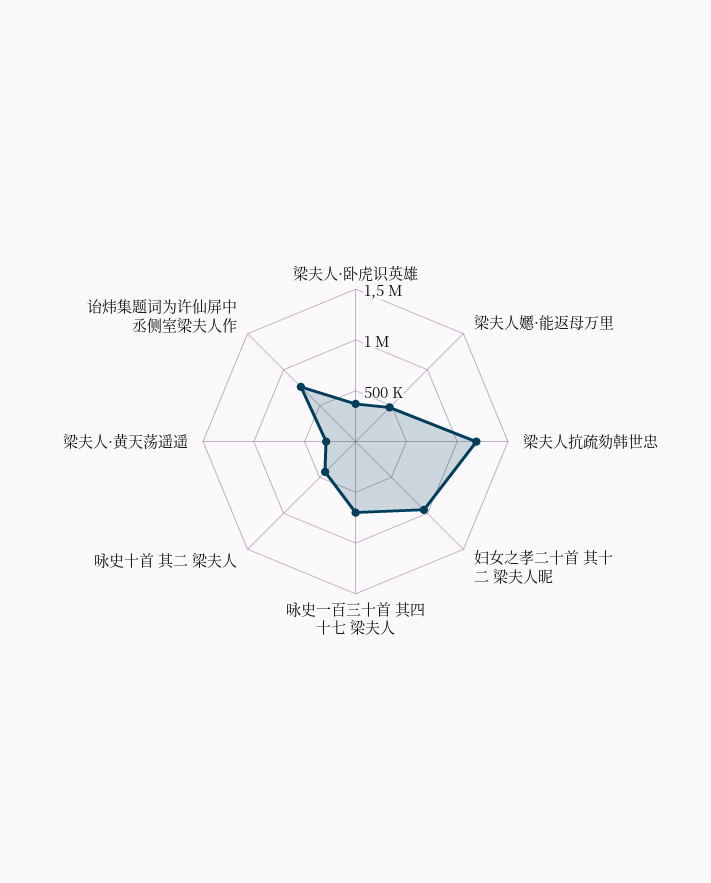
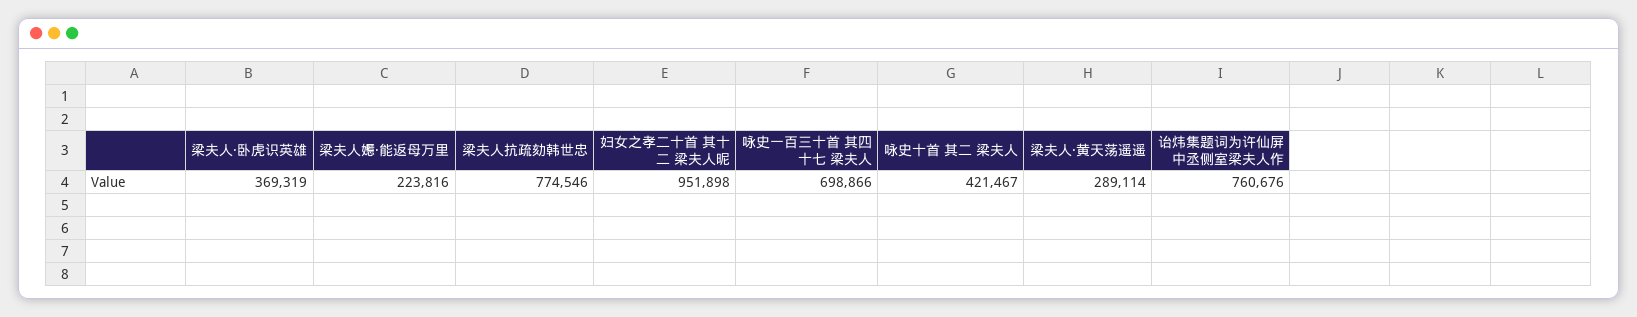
  {
    "梁夫人·卧虎识英雄": 369319,
-   "梁夫人嬺·能返母万里": 500000,
+   "梁夫人嬺·能返母万里": 223816,
-   "梁夫人抗疏劾韩世忠": 1200000,
+   "梁夫人抗疏劾韩世忠": 774546,
    "妇女之孝二十首 其十二 梁夫人昵": 951898,
    "咏史一百三十首 其四十七 梁夫人": 698866,
    "咏史十首 其二 梁夫人": 421467,
    "梁夫人·黄天荡遥遥": 289114,
    "诒炜集题词为许仙屏中丞侧室梁夫人作": 760676
  }

